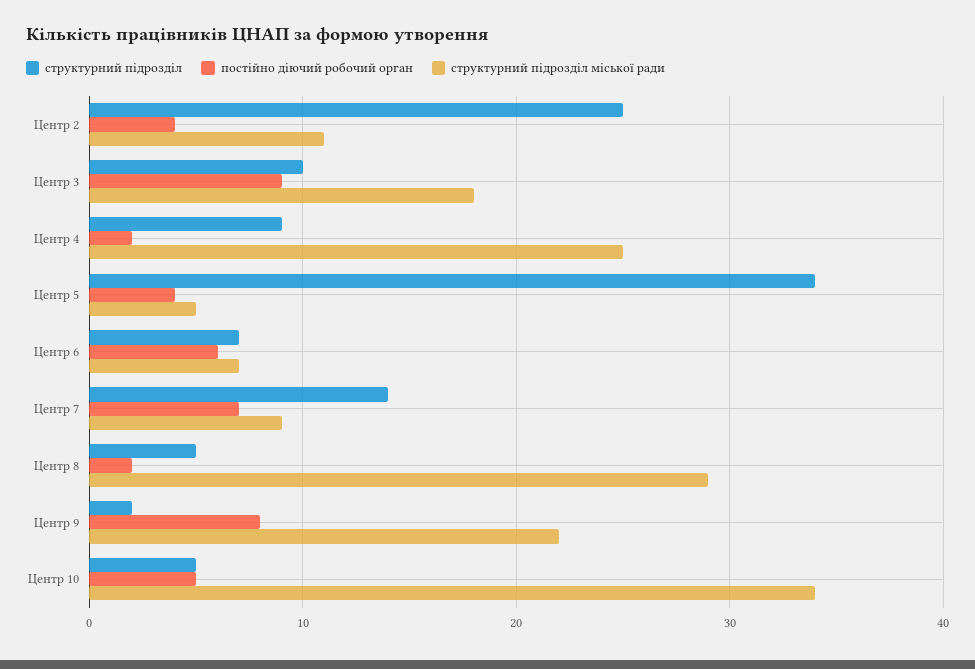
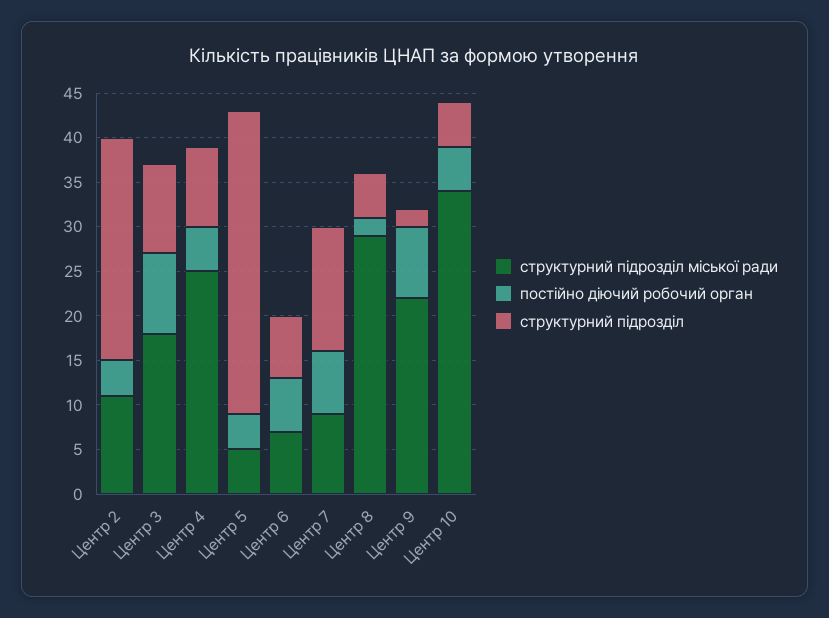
  {
    "структурний підрозділ": {
      "Центр 2": 25,
      "Центр 3": 10,
      "Центр 4": 9,
      "Центр 5": 34,
      "Центр 6": 7,
      "Центр 7": 14,
      "Центр 8": 5,
      "Центр 9": 2,
      "Центр 10": 5
    },
    "постійно діючий робочий орган": {
      "Центр 2": 4,
      "Центр 3": 9,
-     "Центр 4": 2,
+     "Центр 4": 5,
      "Центр 5": 4,
      "Центр 6": 6,
      "Центр 7": 7,
      "Центр 8": 2,
      "Центр 9": 8,
      "Центр 10": 5
    },
    "структурний підрозділ міської ради": {
      "Центр 2": 11,
      "Центр 3": 18,
      "Центр 4": 25,
      "Центр 5": 5,
      "Центр 6": 7,
      "Центр 7": 9,
      "Центр 8": 29,
      "Центр 9": 22,
      "Центр 10": 34
    }
  }

